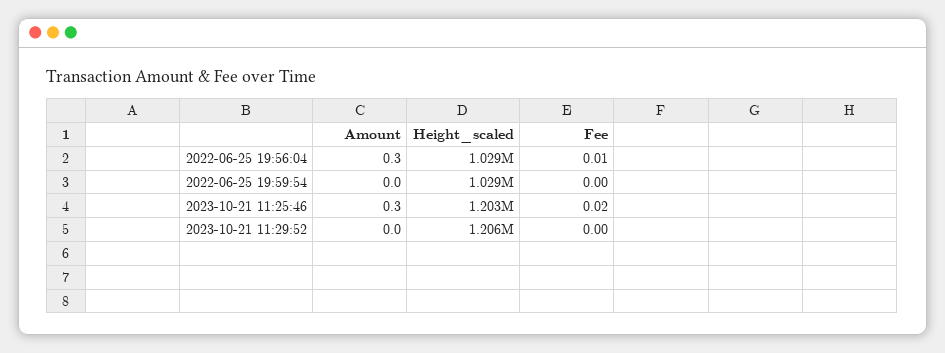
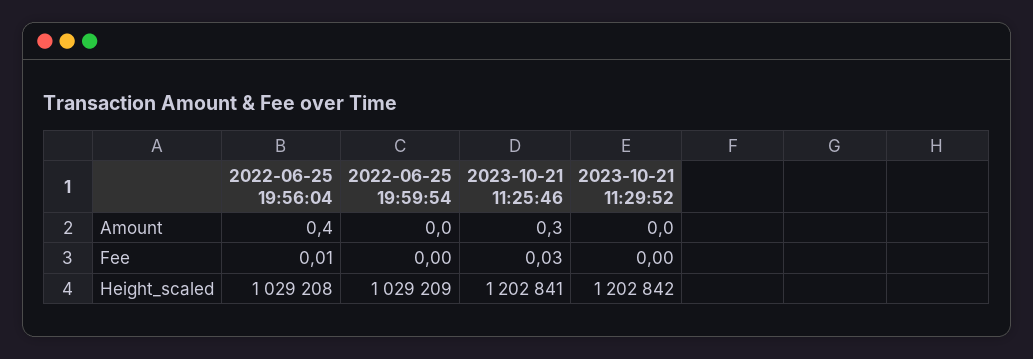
  {
    "Amount": {
-     "2022-06-25 19:56:04": 0.3,
+     "2022-06-25 19:56:04": 0.4,
      "2022-06-25 19:59:54": 0,
      "2023-10-21 11:25:46": 0.3,
      "2023-10-21 11:29:52": 0
    },
    "Height_scaled": {
      "2022-06-25 19:56:04": 1029208,
      "2022-06-25 19:59:54": 1029209,
      "2023-10-21 11:25:46": 1202841,
-     "2023-10-21 11:29:52": 1206000
+     "2023-10-21 11:29:52": 1202842
    },
    "Fee": {
      "2022-06-25 19:56:04": 0.01,
      "2022-06-25 19:59:54": 0,
-     "2023-10-21 11:25:46": 0.02,
+     "2023-10-21 11:25:46": 0.03,
      "2023-10-21 11:29:52": 0
    }
  }

